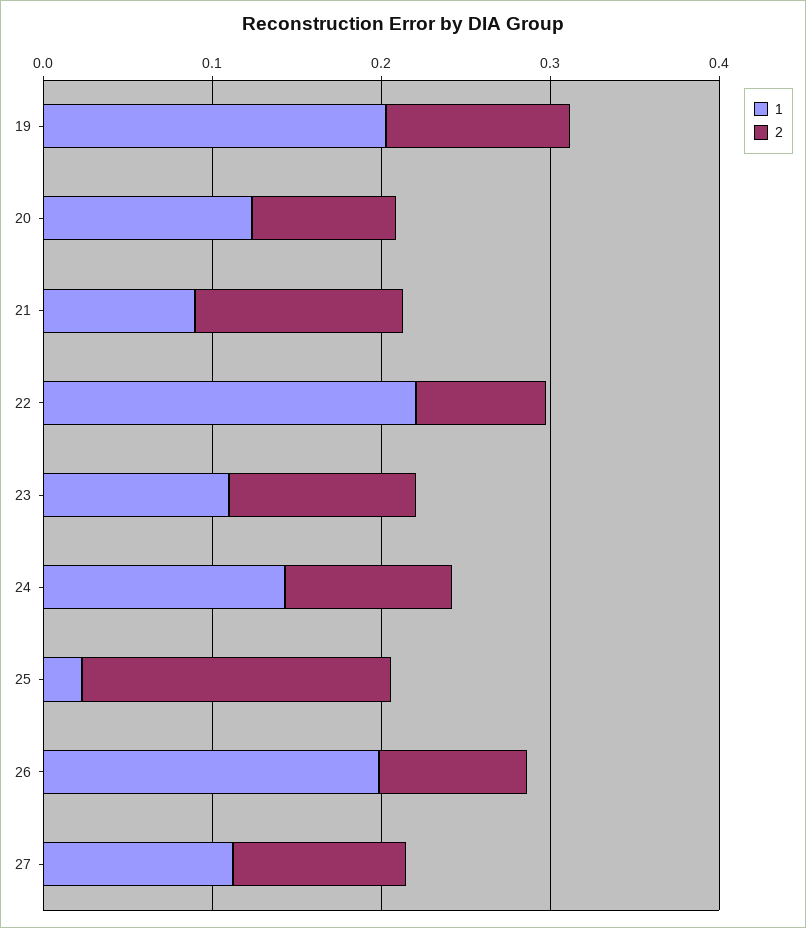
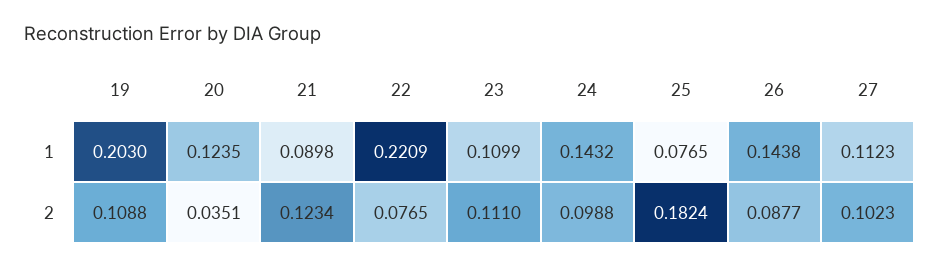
  {
    "1": {
      "19": 0.203,
      "20": 0.1235,
      "21": 0.0898,
      "22": 0.2209,
      "23": 0.1099,
      "24": 0.1432,
-     "25": 0.02,
+     "25": 0.0765,
-     "26": 0.2,
+     "26": 0.1438,
      "27": 0.1123
    },
    "2": {
      "19": 0.1088,
-     "20": 0.08,
+     "20": 0.0351,
      "21": 0.1234,
      "22": 0.0765,
      "23": 0.111,
      "24": 0.0988,
      "25": 0.1824,
      "26": 0.0877,
      "27": 0.1023
    }
  }

